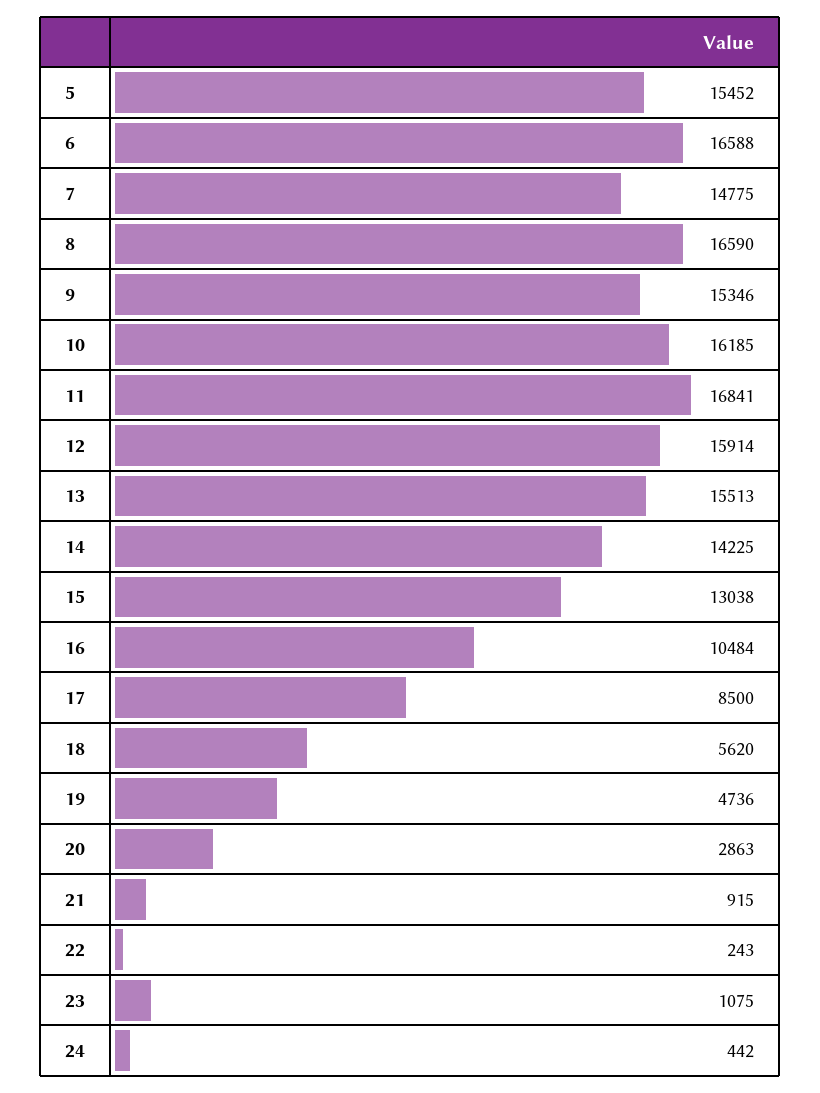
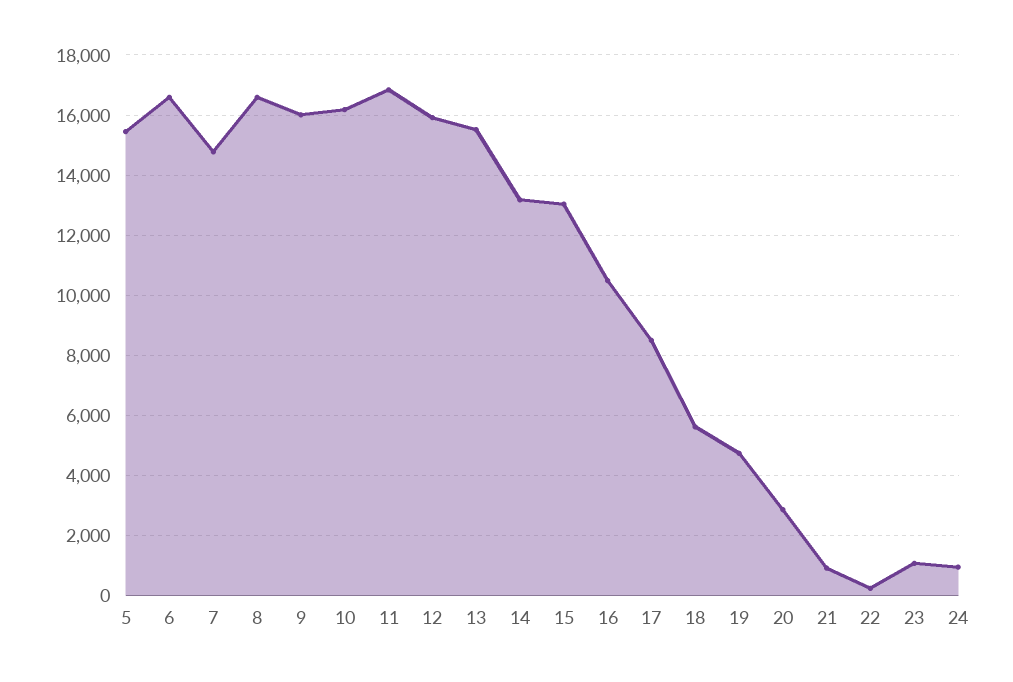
  {
    "5": 15452,
    "6": 16588,
    "7": 14775,
    "8": 16590,
-   "9": 15346,
+   "9": 16000,
    "10": 16185,
    "11": 16841,
    "12": 15914,
    "13": 15513,
-   "14": 14225,
+   "14": 13200,
    "15": 13038,
    "16": 10484,
    "17": 8500,
    "18": 5620,
    "19": 4736,
    "20": 2863,
    "21": 915,
    "22": 243,
    "23": 1075,
-   "24": 442
+   "24": 1000
  }

